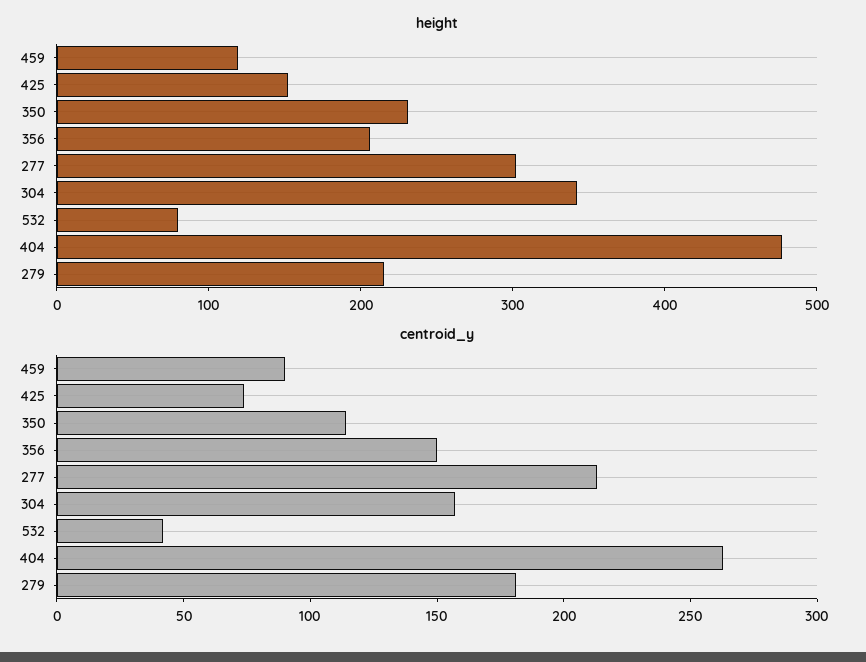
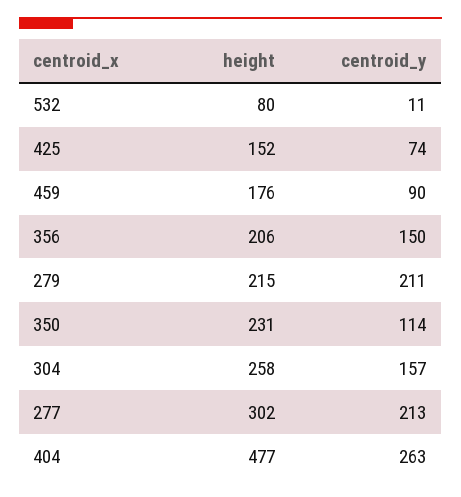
  {
    "height": {
-     "459": 120,
+     "459": 176,
      "425": 152,
      "350": 231,
      "356": 206,
      "277": 302,
-     "304": 340,
+     "304": 258,
      "532": 80,
      "404": 477,
      "279": 215
    },
    "centroid_y": {
      "459": 90,
      "425": 74,
      "350": 114,
      "356": 150,
      "277": 213,
      "304": 157,
-     "532": 40,
+     "532": 11,
      "404": 263,
-     "279": 180
+     "279": 211
    }
  }

